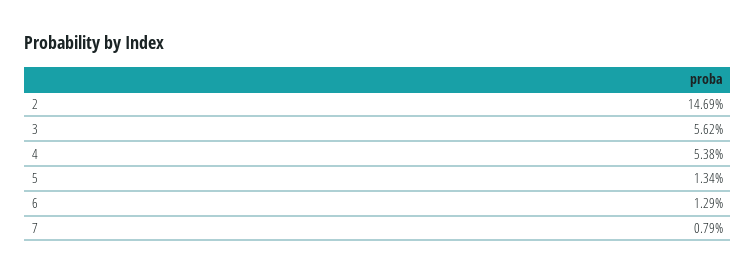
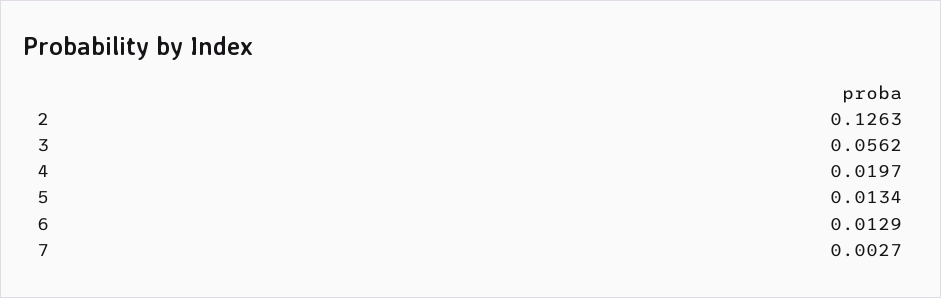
  {
-   "2": 0.1469,
+   "2": 0.1263,
    "3": 0.0562,
-   "4": 0.0538,
+   "4": 0.0197,
    "5": 0.0134,
    "6": 0.0129,
-   "7": 0.0079
+   "7": 0.0027
  }

